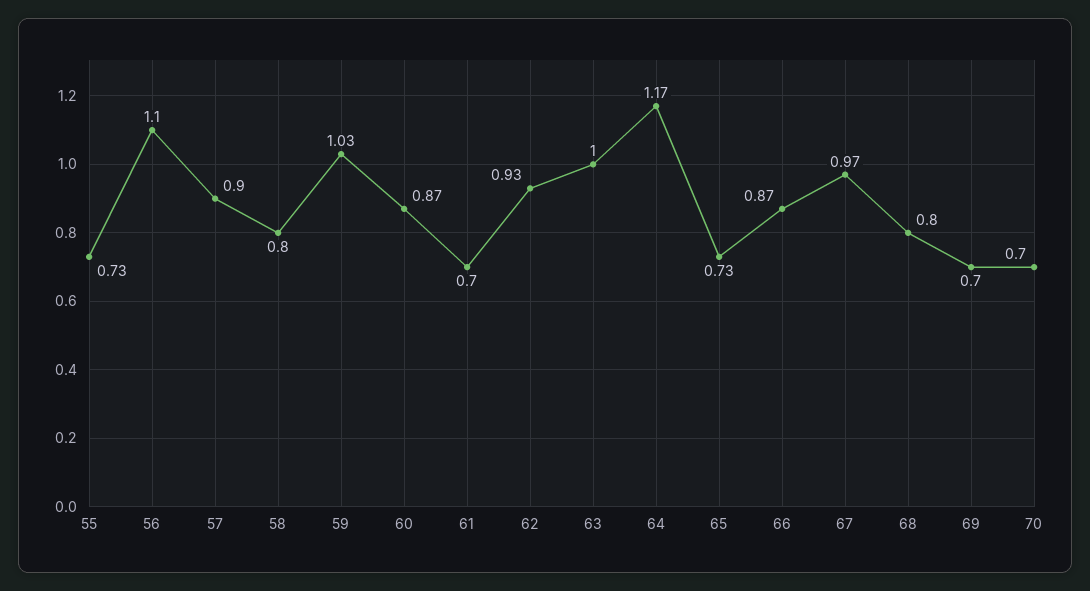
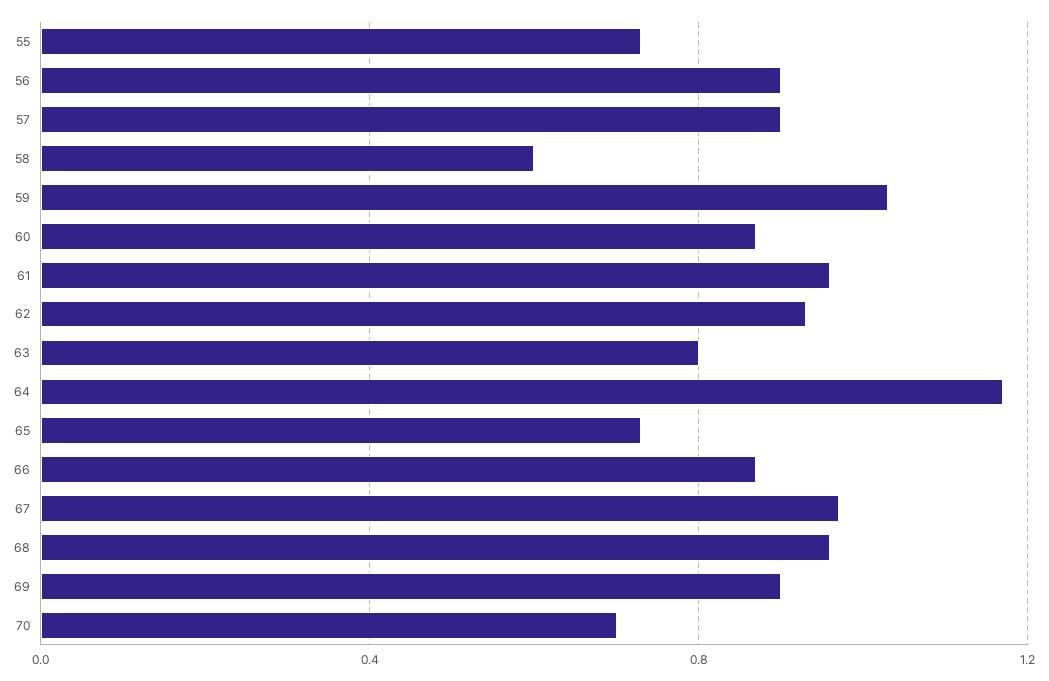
  {
    "55": 0.73,
-   "56": 1.1,
+   "56": 0.9,
    "57": 0.9,
-   "58": 0.8,
+   "58": 0.6,
    "59": 1.03,
    "60": 0.87,
-   "61": 0.7,
+   "61": 0.95,
    "62": 0.93,
-   "63": 1,
+   "63": 0.8,
    "64": 1.17,
    "65": 0.73,
    "66": 0.87,
    "67": 0.97,
-   "68": 0.8,
+   "68": 0.95,
-   "69": 0.7,
+   "69": 0.9,
    "70": 0.7
  }

